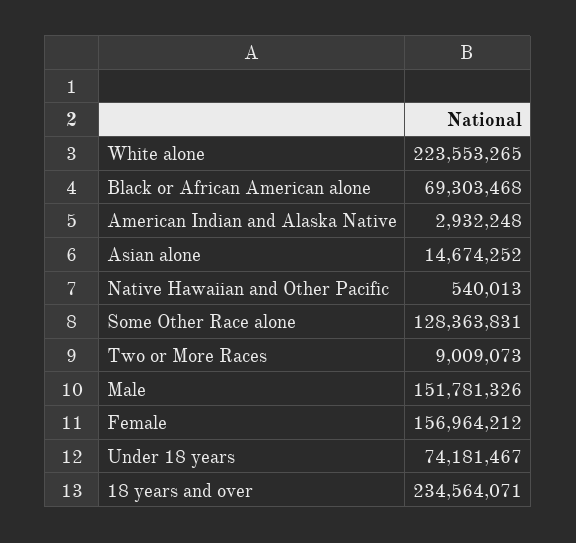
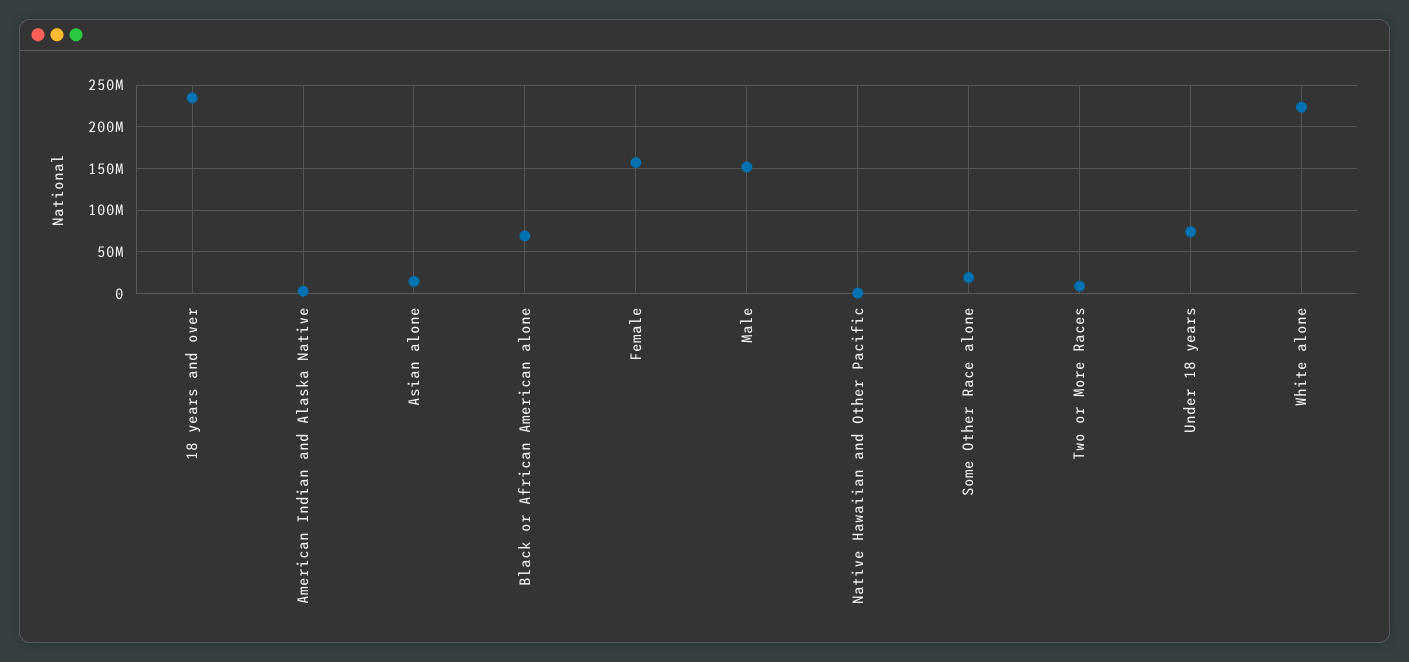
  {
    "White alone": 223553265,
    "Black or African American alone": 69303468,
    "American Indian and Alaska Native": 2932248,
    "Asian alone": 14674252,
    "Native Hawaiian and Other Pacific": 540013,
-   "Some Other Race alone": 128363831,
+   "Some Other Race alone": 20000000,
    "Two or More Races": 9009073,
    "Male": 151781326,
    "Female": 156964212,
    "Under 18 years": 74181467,
    "18 years and over": 234564071
  }

